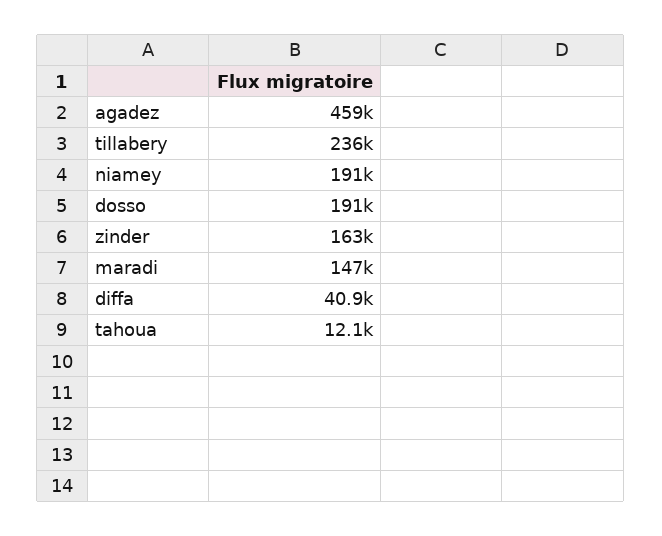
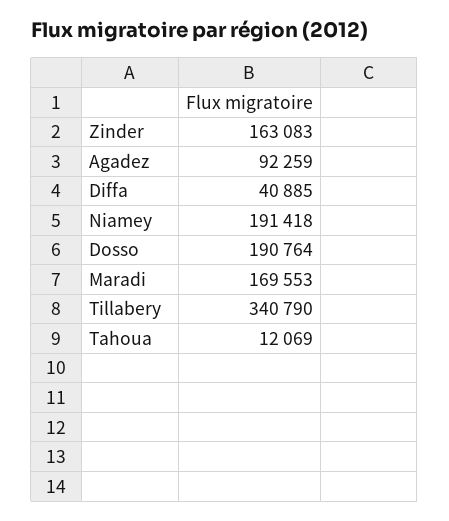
  {
-   "agadez": 459000,
+   "agadez": 92259,
-   "tillabery": 236000,
+   "tillabery": 340790,
    "niamey": 191418,
    "dosso": 190764,
    "zinder": 163083,
-   "maradi": 147000,
+   "maradi": 169553,
    "diffa": 40885,
    "tahoua": 12069
  }

